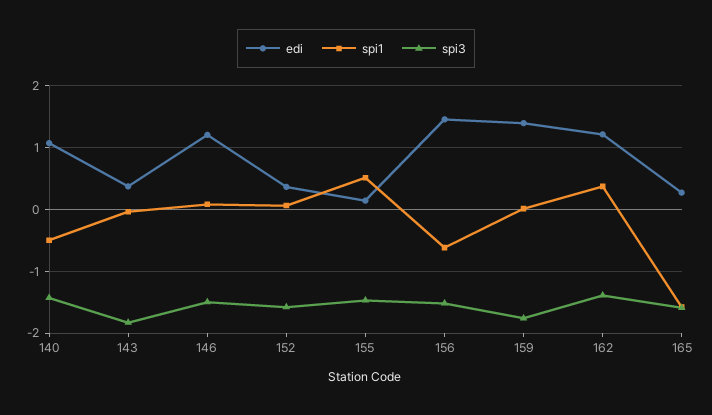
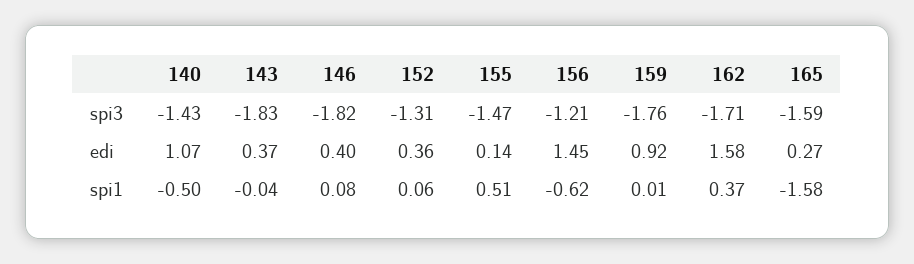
  {
    "edi": {
      "140": 1.07,
      "143": 0.37,
-     "146": 1.2,
+     "146": 0.4,
      "152": 0.36,
      "155": 0.14,
      "156": 1.45,
-     "159": 1.4,
+     "159": 0.92,
-     "162": 1.2,
+     "162": 1.58,
      "165": 0.27
    },
    "spi1": {
      "140": -0.5,
      "143": -0.04,
      "146": 0.08,
      "152": 0.06,
      "155": 0.51,
      "156": -0.62,
      "159": 0.01,
      "162": 0.37,
      "165": -1.58
    },
    "spi3": {
      "140": -1.43,
      "143": -1.83,
-     "146": -1.5,
+     "146": -1.82,
-     "152": -1.6,
+     "152": -1.31,
      "155": -1.47,
-     "156": -1.5,
+     "156": -1.21,
      "159": -1.76,
-     "162": -1.4,
+     "162": -1.71,
      "165": -1.59
    }
  }

